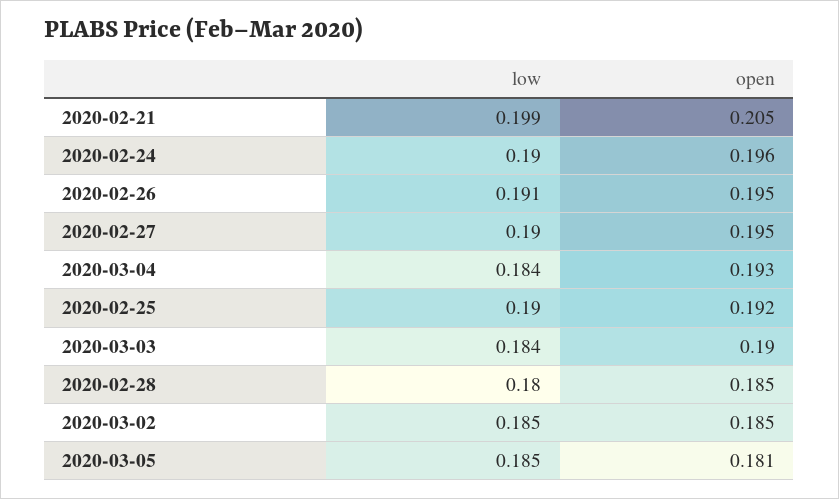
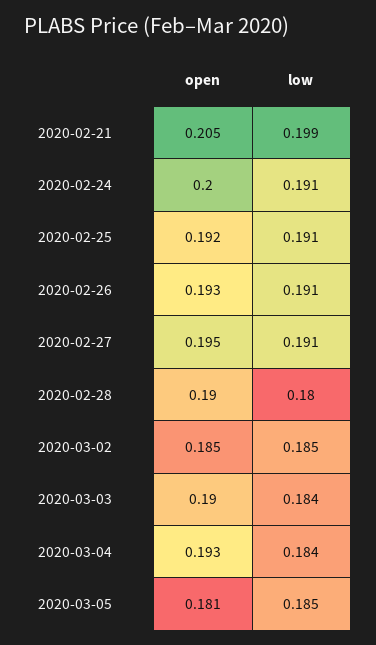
  {
    "low": {
      "2020-02-21": 0.199,
-     "2020-02-24": 0.19,
+     "2020-02-24": 0.191,
      "2020-02-26": 0.191,
-     "2020-02-27": 0.19,
+     "2020-02-27": 0.191,
      "2020-03-04": 0.184,
-     "2020-02-25": 0.19,
+     "2020-02-25": 0.191,
      "2020-03-03": 0.184,
      "2020-02-28": 0.18,
      "2020-03-02": 0.185,
      "2020-03-05": 0.185
    },
    "open": {
      "2020-02-21": 0.205,
-     "2020-02-24": 0.196,
+     "2020-02-24": 0.2,
-     "2020-02-26": 0.195,
+     "2020-02-26": 0.193,
      "2020-02-27": 0.195,
      "2020-03-04": 0.193,
      "2020-02-25": 0.192,
      "2020-03-03": 0.19,
-     "2020-02-28": 0.185,
+     "2020-02-28": 0.19,
      "2020-03-02": 0.185,
      "2020-03-05": 0.181
    }
  }

